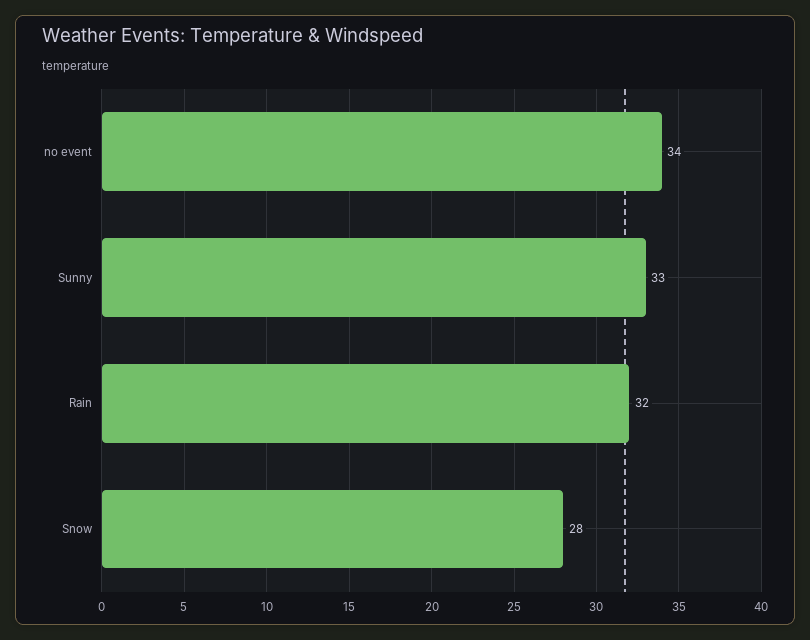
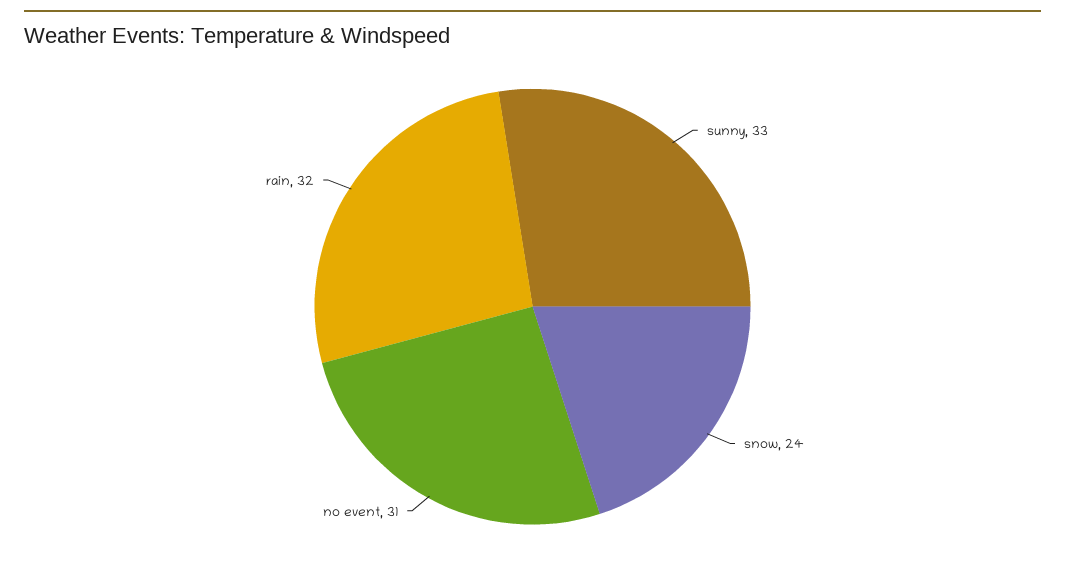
  {
-   "no event": 34,
+   "no event": 31,
    "Sunny": 33,
    "Rain": 32,
-   "Snow": 28
+   "Snow": 24
  }

